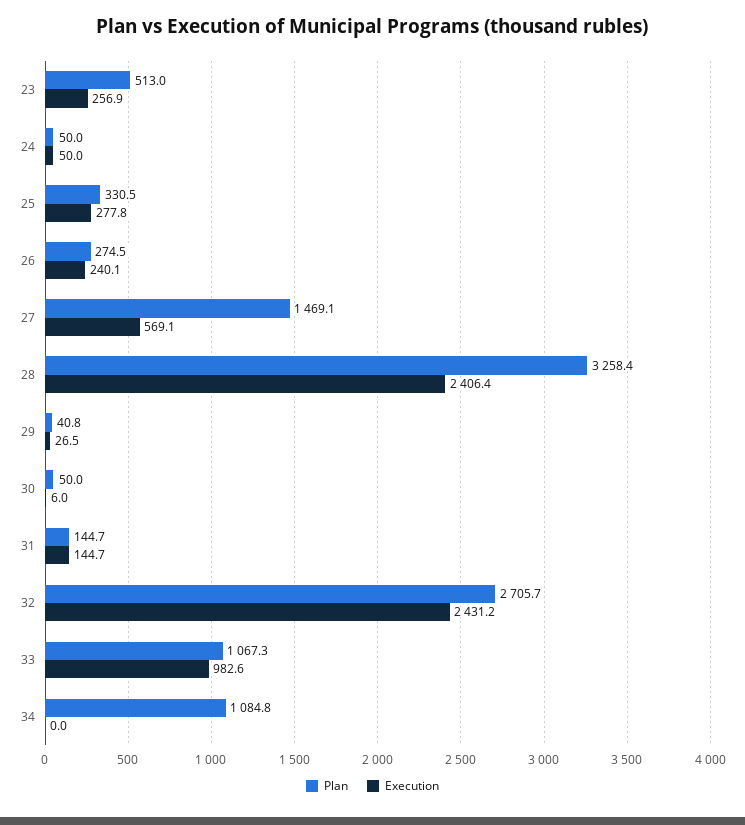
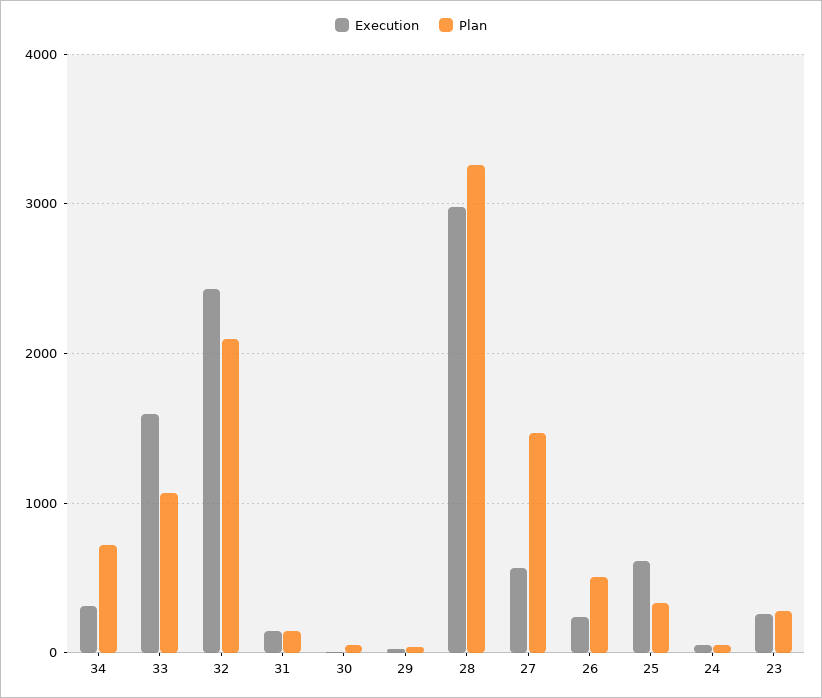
  {
    "Plan": {
-     "23": 513,
+     "23": 300,
      "24": 50,
      "25": 330.5,
-     "26": 274.5,
+     "26": 500,
      "27": 1469.1,
      "28": 3258.4,
      "29": 40.8,
      "30": 50,
      "31": 144.7,
-     "32": 2705.7,
+     "32": 2100,
      "33": 1067.3,
-     "34": 1084.8
+     "34": 700
    },
    "Execution": {
      "23": 256.9,
      "24": 50,
-     "25": 277.8,
+     "25": 600,
      "26": 240.1,
      "27": 569.1,
-     "28": 2406.4,
+     "28": 3000,
      "29": 26.5,
      "30": 6,
      "31": 144.7,
      "32": 2431.2,
-     "33": 982.6,
+     "33": 1600,
-     "34": 0
+     "34": 300
    }
  }

